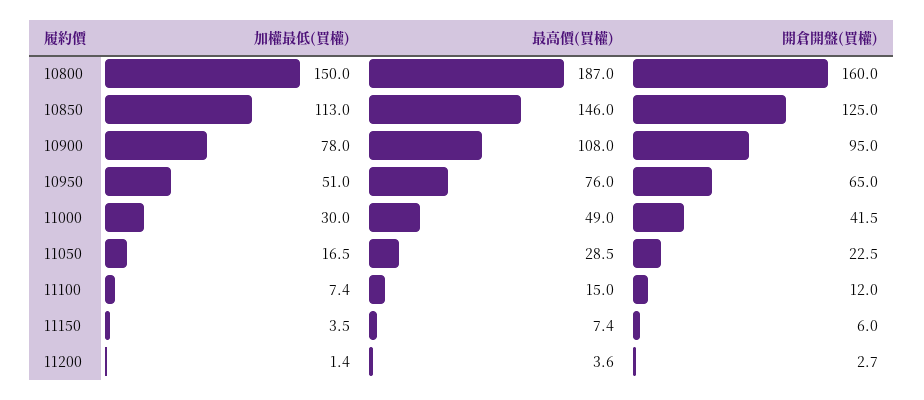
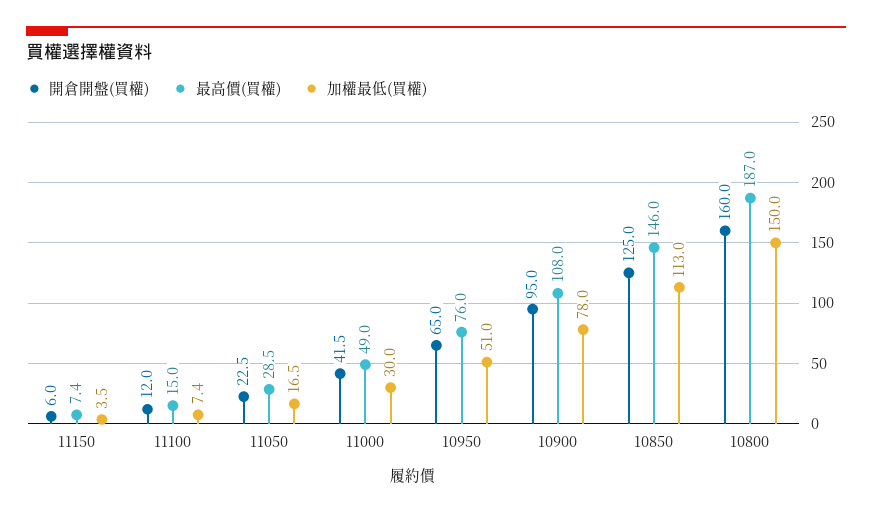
  {
    "加權最低(買權)": {
      "10800": 150,
      "10850": 113,
      "10900": 78,
      "10950": 51,
      "11000": 30,
      "11050": 16.5,
      "11100": 7.4,
-     "11150": 3.5,
+     "11150": 3.5
-     "11200": 1.4
    },
    "最高價(買權)": {
      "10800": 187,
      "10850": 146,
      "10900": 108,
      "10950": 76,
      "11000": 49,
      "11050": 28.5,
      "11100": 15,
-     "11150": 7.4,
+     "11150": 7.4
-     "11200": 3.6
    },
    "開倉開盤(買權)": {
      "10800": 160,
      "10850": 125,
      "10900": 95,
      "10950": 65,
      "11000": 41.5,
      "11050": 22.5,
      "11100": 12,
-     "11150": 6,
+     "11150": 6
-     "11200": 2.7
    }
  }

